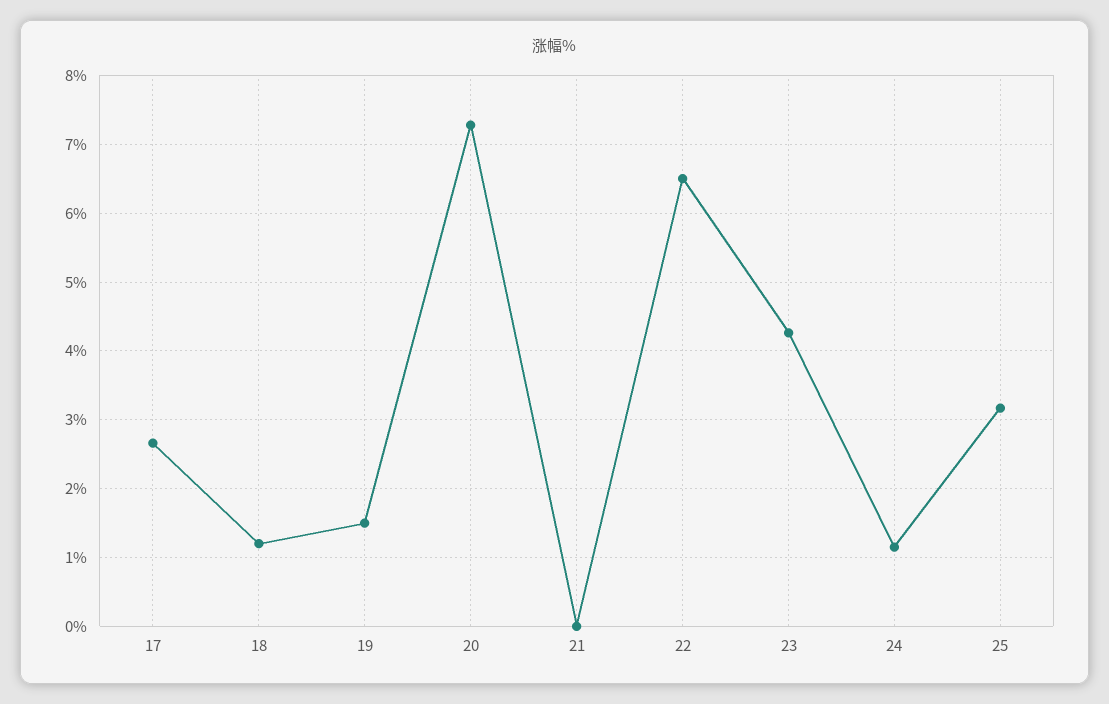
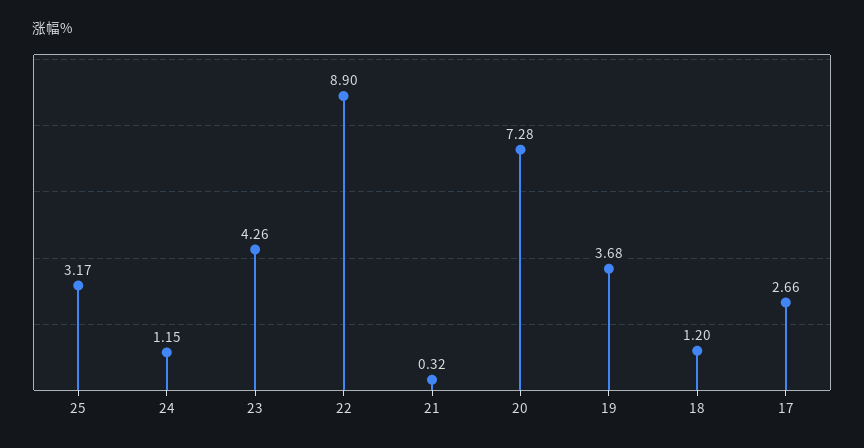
  {
    "17": 2.66,
    "18": 1.2,
-   "19": 1.5,
+   "19": 3.68,
    "20": 7.28,
-   "21": 0,
+   "21": 0.32,
-   "22": 6.5,
+   "22": 8.9,
    "23": 4.26,
    "24": 1.15,
    "25": 3.17
  }

